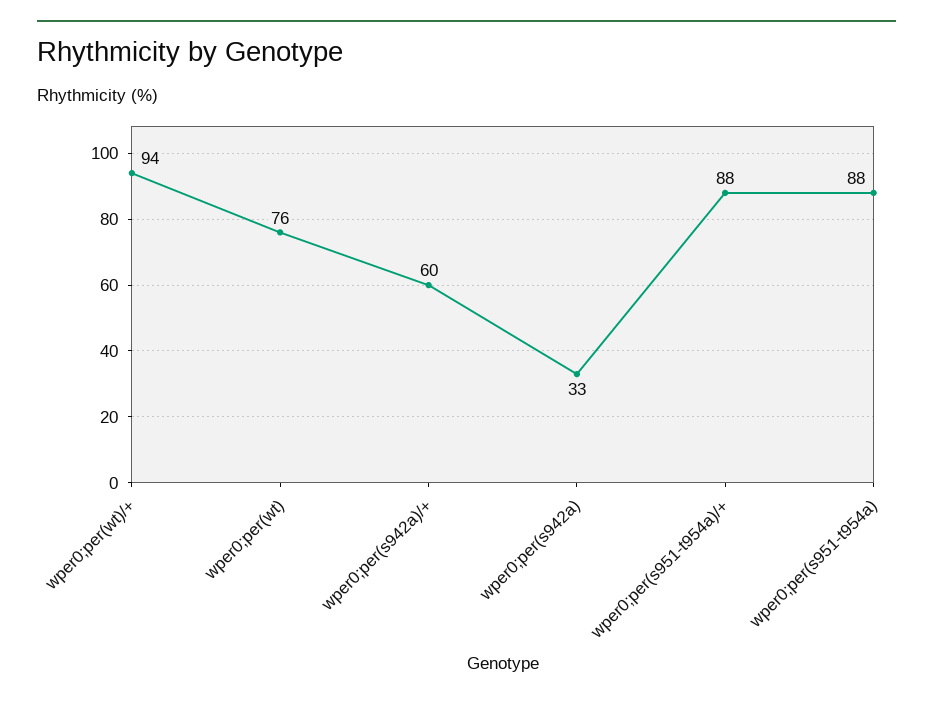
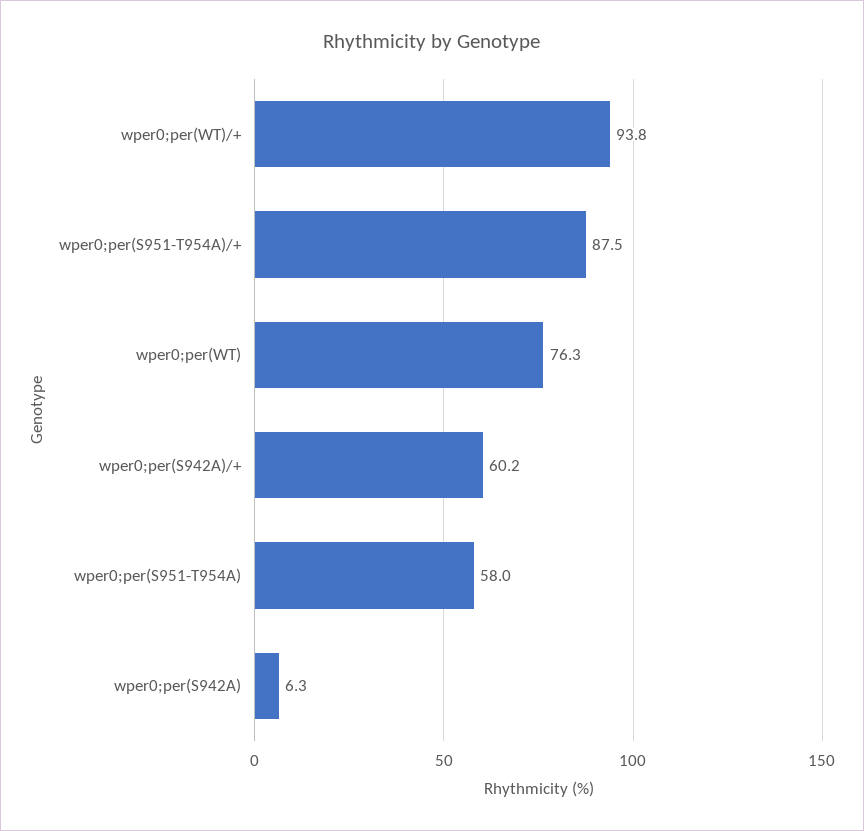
  {
    "wper0;per(wt)/+": 93.8,
    "wper0;per(wt)": 76.3,
    "wper0;per(s942a)/+": 60.2,
-   "wper0;per(s942a)": 33,
+   "wper0;per(s942a)": 6.3,
    "wper0;per(s951-t954a)/+": 87.5,
-   "wper0;per(s951-t954a)": 88
+   "wper0;per(s951-t954a)": 58
  }

